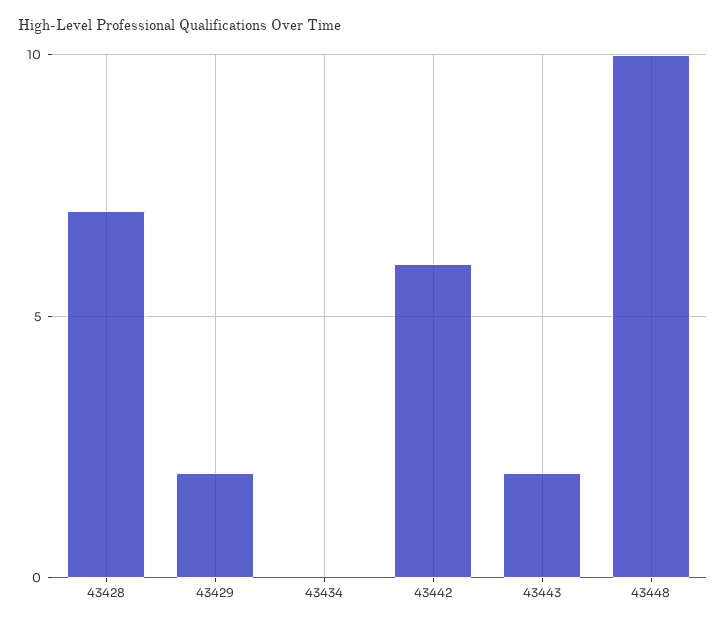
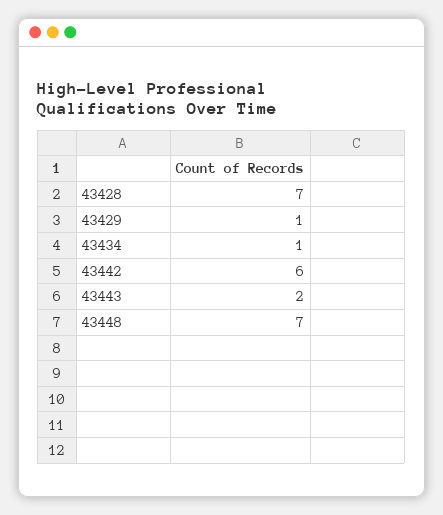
  {
    "43428": 7,
-   "43429": 2,
+   "43429": 1,
-   "43434": 0,
+   "43434": 1,
    "43442": 6,
    "43443": 2,
-   "43448": 10
+   "43448": 7
  }

